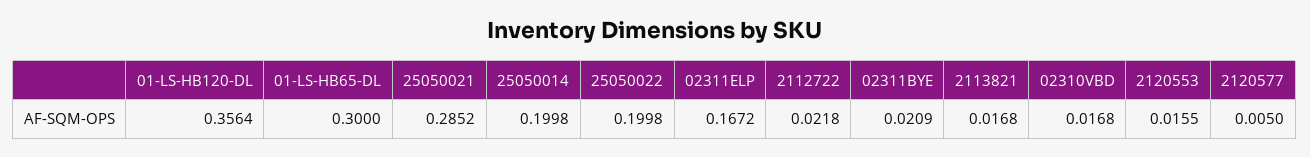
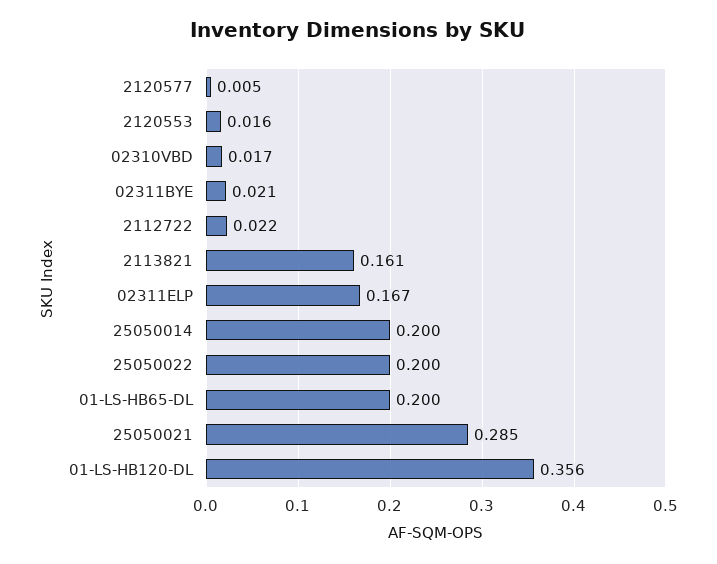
  {
    "01-LS-HB120-DL": 0.3564,
-   "01-LS-HB65-DL": 0.3,
+   "01-LS-HB65-DL": 0.2,
    "25050021": 0.2852,
    "25050014": 0.1998,
    "25050022": 0.1998,
    "02311ELP": 0.1672,
    "2112722": 0.0218,
    "02311BYE": 0.0209,
-   "2113821": 0.0168,
+   "2113821": 0.161,
    "02310VBD": 0.0168,
    "2120553": 0.0155,
    "2120577": 0.005
  }

